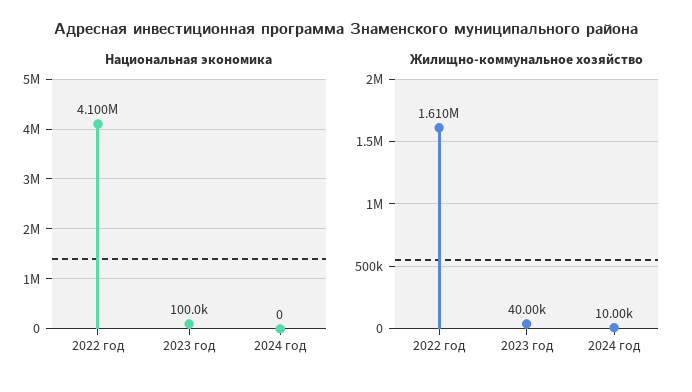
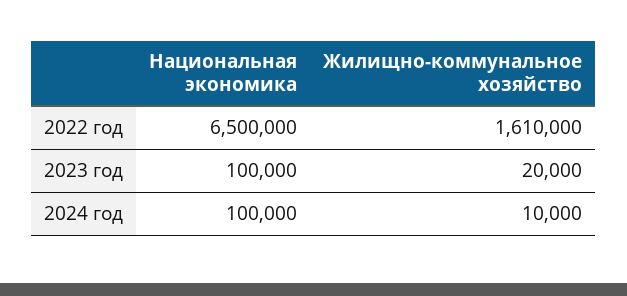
  {
    "Национальная экономика": {
-     "2022 год": 4100000,
+     "2022 год": 6500000,
      "2023 год": 100000,
-     "2024 год": 0
+     "2024 год": 100000
    },
    "Жилищно-коммунальное хозяйство": {
      "2022 год": 1610000,
-     "2023 год": 40000,
+     "2023 год": 20000,
      "2024 год": 10000
    }
  }

